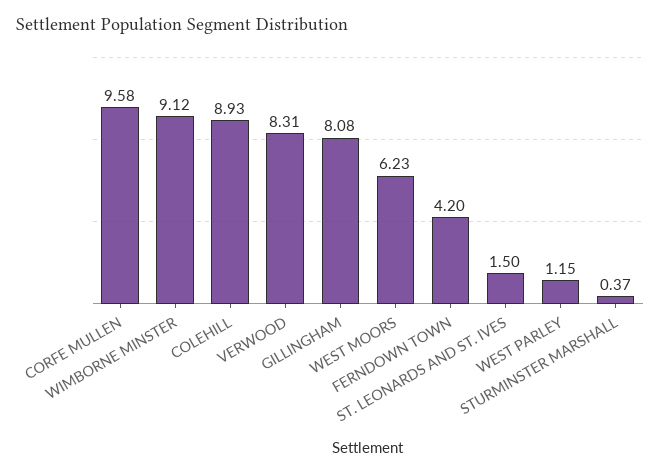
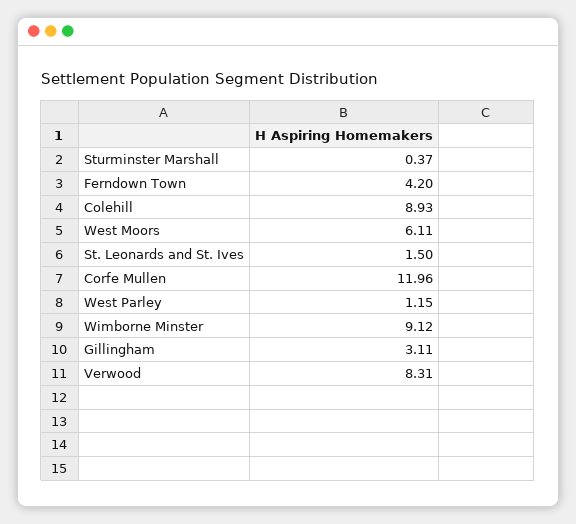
  {
-   "CORFE MULLEN": 9.58,
+   "CORFE MULLEN": 11.96,
    "WIMBORNE MINSTER": 9.12,
    "COLEHILL": 8.93,
    "VERWOOD": 8.31,
-   "GILLINGHAM": 8.08,
+   "GILLINGHAM": 3.11,
-   "WEST MOORS": 6.23,
+   "WEST MOORS": 6.11,
    "FERNDOWN TOWN": 4.2,
    "ST. LEONARDS AND ST. IVES": 1.5,
    "WEST PARLEY": 1.15,
    "STURMINSTER MARSHALL": 0.37
  }

